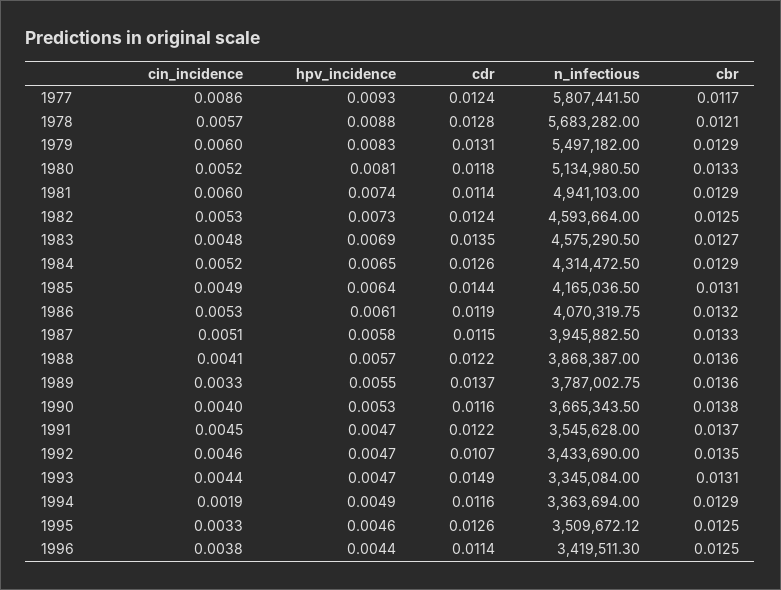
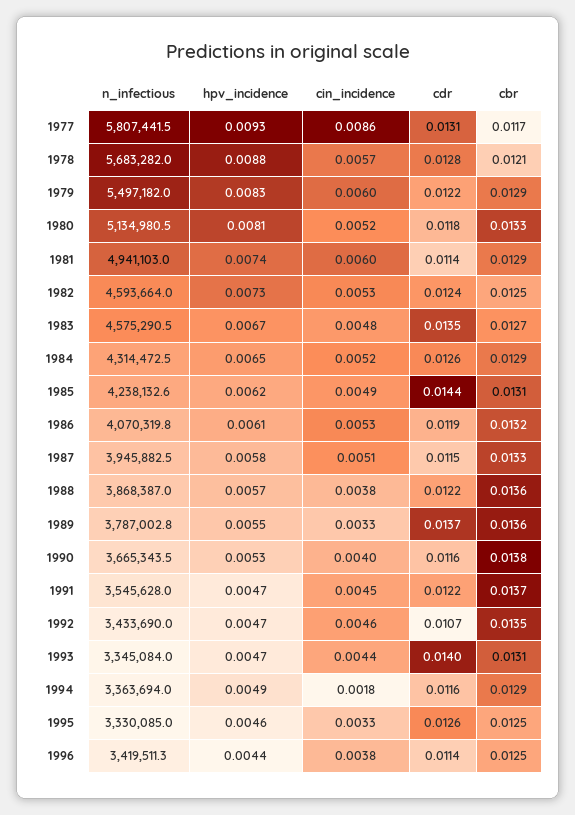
  {
    "cin_incidence": {
      "1977": 0.0086,
      "1978": 0.0057,
      "1979": 0.006,
      "1980": 0.0052,
      "1981": 0.006,
      "1982": 0.0053,
      "1983": 0.0048,
      "1984": 0.0052,
      "1985": 0.0049,
      "1986": 0.0053,
      "1987": 0.0051,
-     "1988": 0.0041,
+     "1988": 0.0038,
      "1989": 0.0033,
      "1990": 0.004,
      "1991": 0.0045,
      "1992": 0.0046,
      "1993": 0.0044,
-     "1994": 0.0019,
+     "1994": 0.0018,
      "1995": 0.0033,
      "1996": 0.0038
    },
    "hpv_incidence": {
      "1977": 0.0093,
      "1978": 0.0088,
      "1979": 0.0083,
      "1980": 0.0081,
      "1981": 0.0074,
      "1982": 0.0073,
-     "1983": 0.0069,
+     "1983": 0.0067,
      "1984": 0.0065,
-     "1985": 0.0064,
+     "1985": 0.0062,
      "1986": 0.0061,
      "1987": 0.0058,
      "1988": 0.0057,
      "1989": 0.0055,
      "1990": 0.0053,
      "1991": 0.0047,
      "1992": 0.0047,
      "1993": 0.0047,
      "1994": 0.0049,
      "1995": 0.0046,
      "1996": 0.0044
    },
    "cdr": {
-     "1977": 0.0124,
+     "1977": 0.0131,
      "1978": 0.0128,
-     "1979": 0.0131,
+     "1979": 0.0122,
      "1980": 0.0118,
      "1981": 0.0114,
      "1982": 0.0124,
      "1983": 0.0135,
      "1984": 0.0126,
      "1985": 0.0144,
      "1986": 0.0119,
      "1987": 0.0115,
      "1988": 0.0122,
      "1989": 0.0137,
      "1990": 0.0116,
      "1991": 0.0122,
      "1992": 0.0107,
-     "1993": 0.0149,
+     "1993": 0.014,
      "1994": 0.0116,
      "1995": 0.0126,
      "1996": 0.0114
    },
    "n_infectious": {
      "1977": 5807441.5,
      "1978": 5683282,
      "1979": 5497182,
      "1980": 5134980.5,
      "1981": 4941103,
      "1982": 4593664,
      "1983": 4575290.5,
      "1984": 4314472.5,
-     "1985": 4165036.5,
+     "1985": 4238132.6,
      "1986": 4070319.75,
      "1987": 3945882.5,
      "1988": 3868387,
      "1989": 3787002.75,
      "1990": 3665343.5,
      "1991": 3545628,
      "1992": 3433690,
      "1993": 3345084,
      "1994": 3363694,
-     "1995": 3509672.12,
+     "1995": 3330085,
      "1996": 3419511.3
    },
    "cbr": {
      "1977": 0.0117,
      "1978": 0.0121,
      "1979": 0.0129,
      "1980": 0.0133,
      "1981": 0.0129,
      "1982": 0.0125,
      "1983": 0.0127,
      "1984": 0.0129,
      "1985": 0.0131,
      "1986": 0.0132,
      "1987": 0.0133,
      "1988": 0.0136,
      "1989": 0.0136,
      "1990": 0.0138,
      "1991": 0.0137,
      "1992": 0.0135,
      "1993": 0.0131,
      "1994": 0.0129,
      "1995": 0.0125,
      "1996": 0.0125
    }
  }

